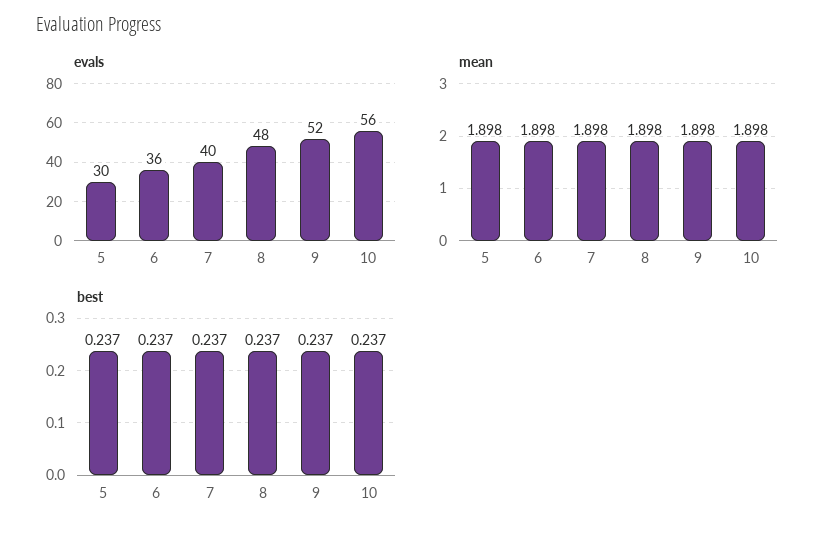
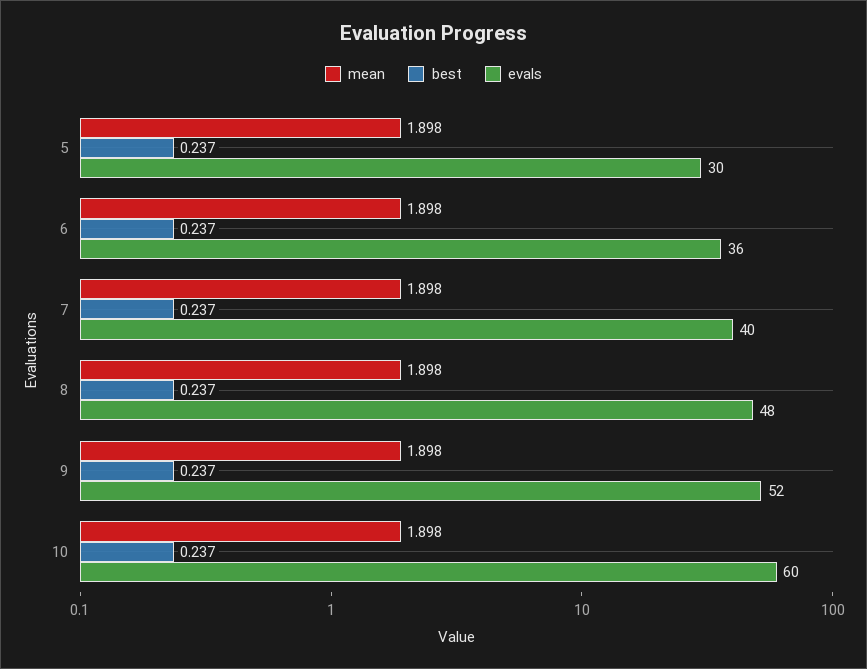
  {
    "evals": {
      "5": 30,
      "6": 36,
      "7": 40,
      "8": 48,
      "9": 52,
-     "10": 56
+     "10": 60
    },
    "mean": {
      "5": 1.898,
      "6": 1.898,
      "7": 1.898,
      "8": 1.898,
      "9": 1.898,
      "10": 1.898
    },
    "best": {
      "5": 0.237,
      "6": 0.237,
      "7": 0.237,
      "8": 0.237,
      "9": 0.237,
      "10": 0.237
    }
  }

